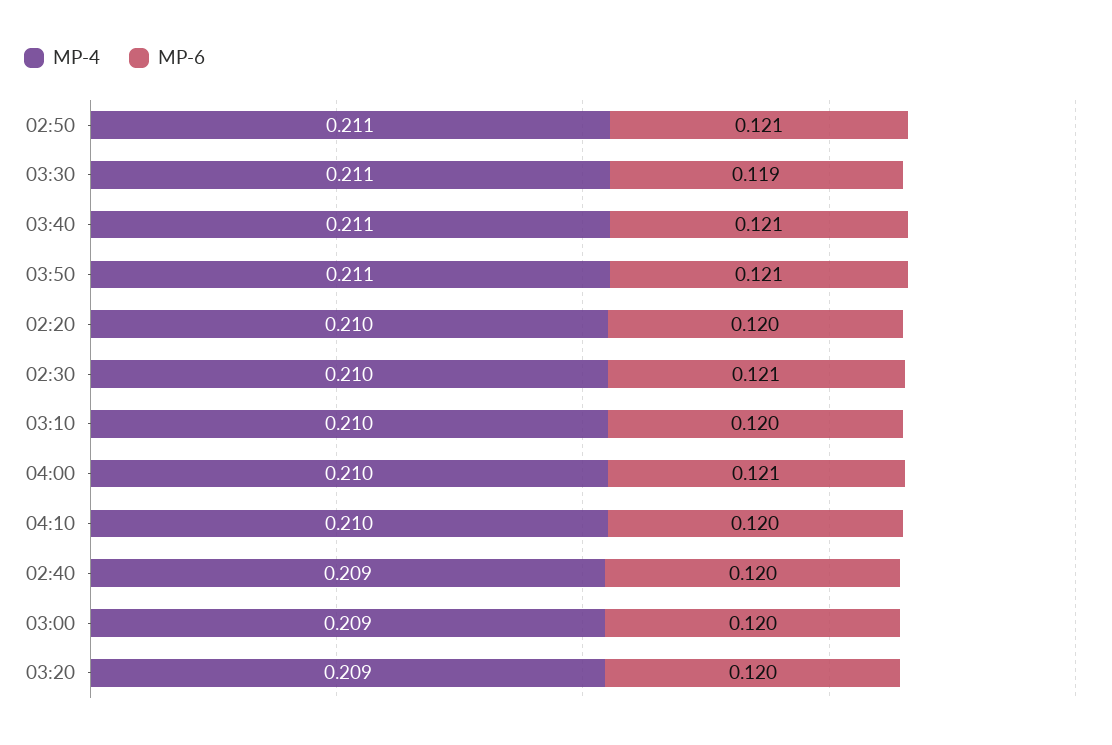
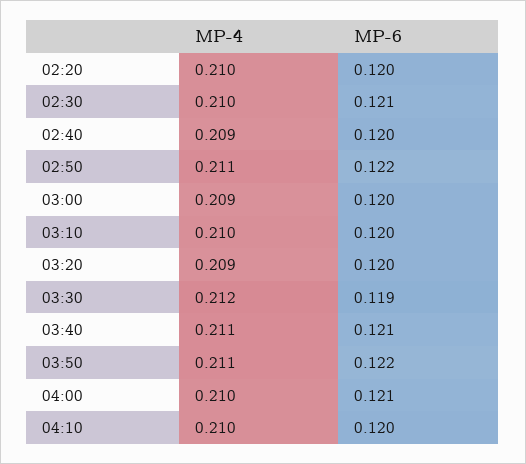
  {
    "MP-4": {
      "02:50": 0.211,
-     "03:30": 0.211,
+     "03:30": 0.212,
      "03:40": 0.211,
      "03:50": 0.211,
      "02:20": 0.21,
      "02:30": 0.21,
      "03:10": 0.21,
      "04:00": 0.21,
      "04:10": 0.21,
      "02:40": 0.209,
      "03:00": 0.209,
      "03:20": 0.209
    },
    "MP-6": {
-     "02:50": 0.121,
+     "02:50": 0.122,
      "03:30": 0.119,
      "03:40": 0.121,
-     "03:50": 0.121,
+     "03:50": 0.122,
      "02:20": 0.12,
      "02:30": 0.121,
      "03:10": 0.12,
      "04:00": 0.121,
      "04:10": 0.12,
      "02:40": 0.12,
      "03:00": 0.12,
      "03:20": 0.12
    }
  }

